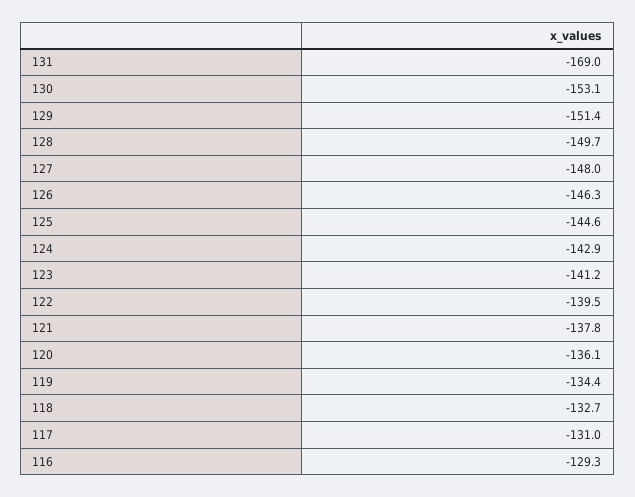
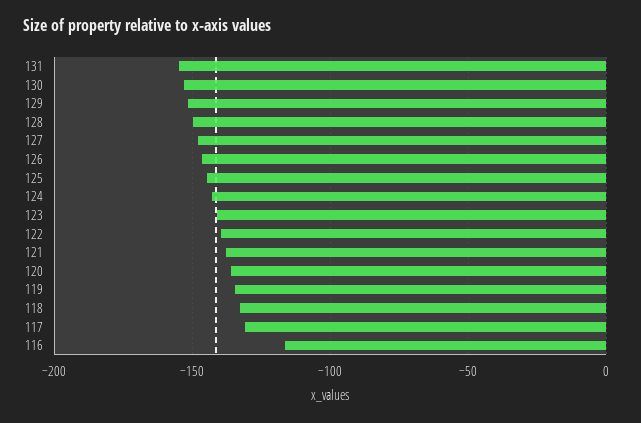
  {
-   "131": -169,
+   "131": -155,
    "130": -153.1,
    "129": -151.4,
    "128": -149.7,
    "127": -148,
    "126": -146.3,
    "125": -144.6,
    "124": -142.9,
    "123": -141.2,
    "122": -139.5,
    "121": -137.8,
    "120": -136.1,
    "119": -134.4,
    "118": -132.7,
    "117": -131,
-   "116": -129.3
+   "116": -115
  }

